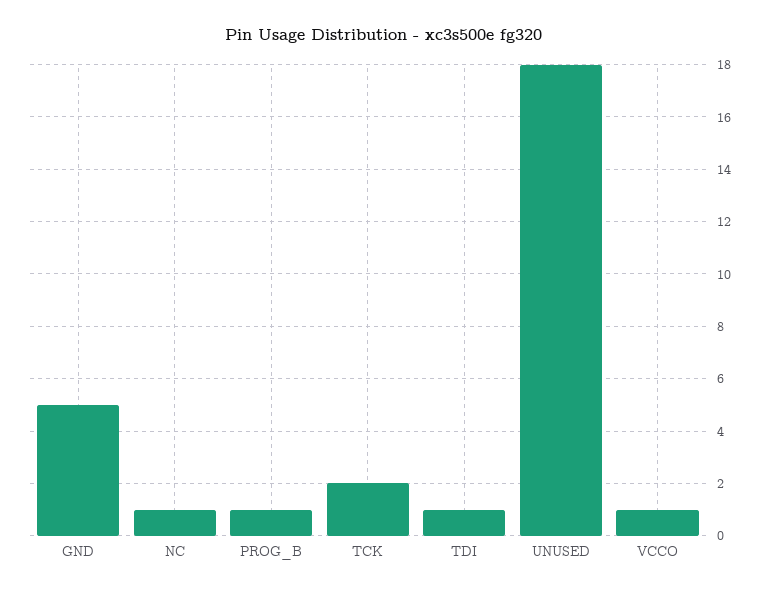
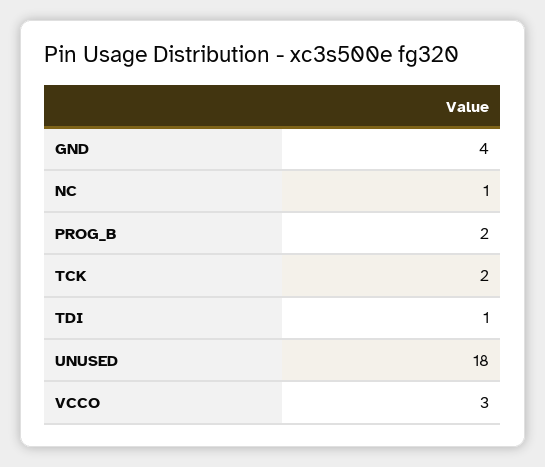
  {
-   "GND": 5,
+   "GND": 4,
    "NC": 1,
-   "PROG_B": 1,
+   "PROG_B": 2,
    "TCK": 2,
    "TDI": 1,
    "UNUSED": 18,
-   "VCCO": 1
+   "VCCO": 3
  }

